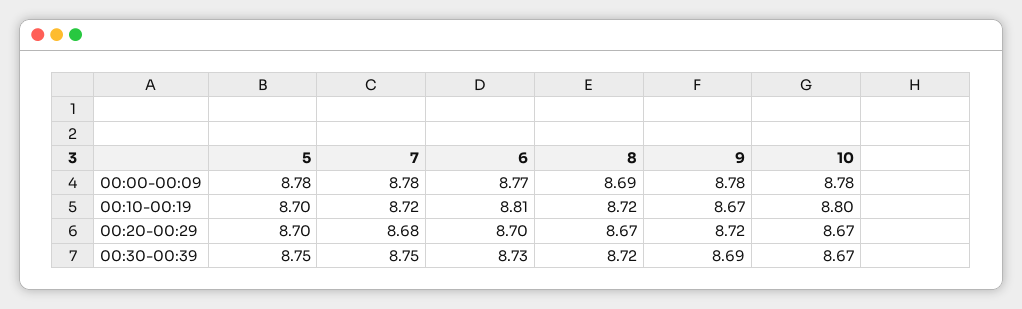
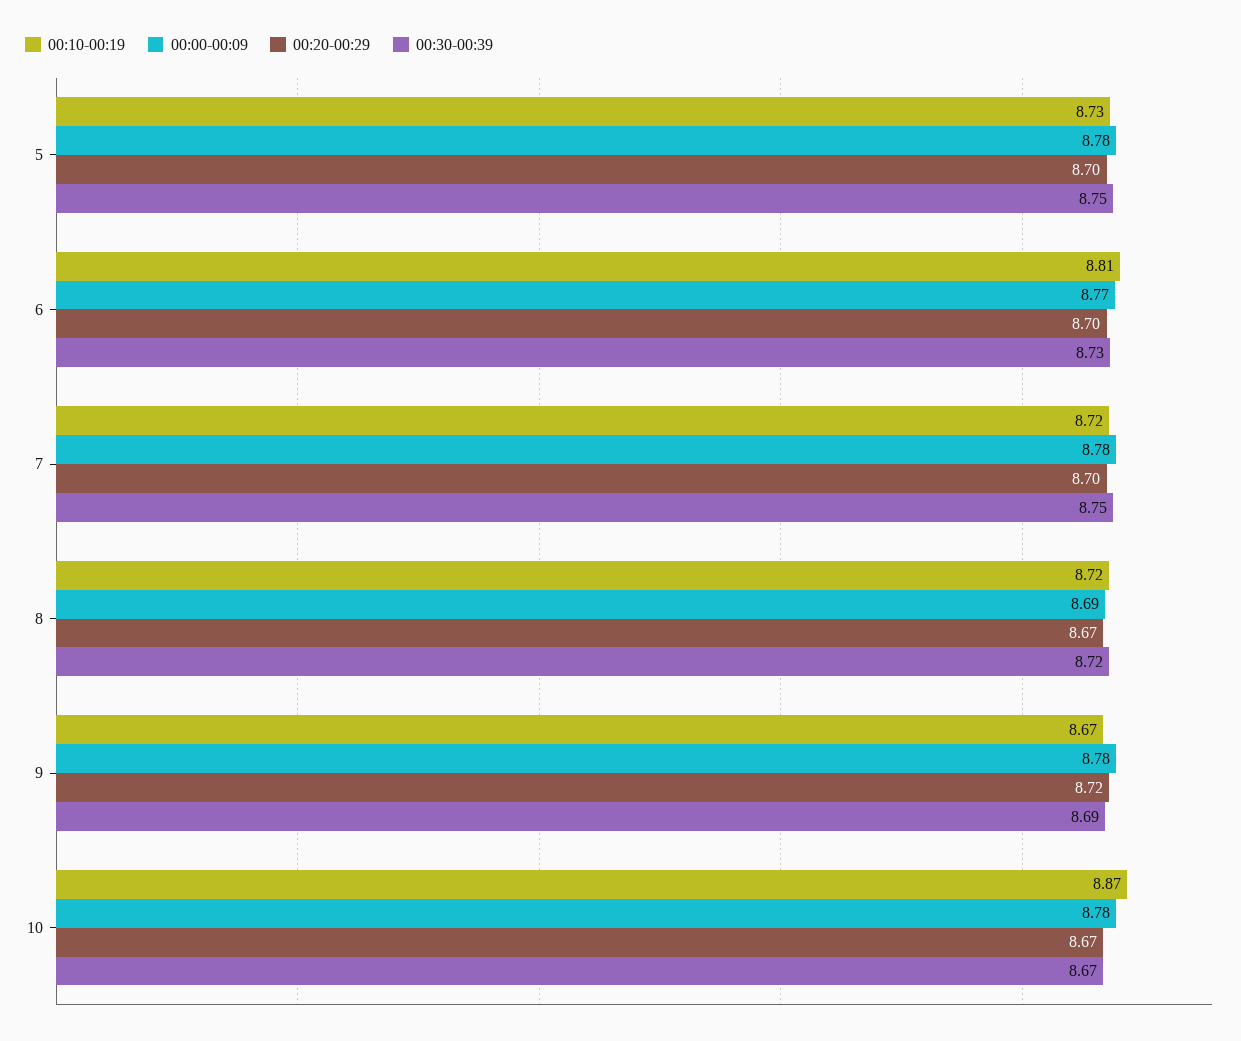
  {
    "00:00-00:09": {
      "5": 8.78,
      "7": 8.78,
      "6": 8.77,
      "8": 8.69,
      "9": 8.78,
      "10": 8.78
    },
    "00:10-00:19": {
-     "5": 8.7,
+     "5": 8.73,
      "7": 8.72,
      "6": 8.81,
      "8": 8.72,
      "9": 8.67,
-     "10": 8.8
+     "10": 8.87
    },
    "00:20-00:29": {
      "5": 8.7,
-     "7": 8.68,
+     "7": 8.7,
      "6": 8.7,
      "8": 8.67,
      "9": 8.72,
      "10": 8.67
    },
    "00:30-00:39": {
      "5": 8.75,
      "7": 8.75,
      "6": 8.73,
      "8": 8.72,
      "9": 8.69,
      "10": 8.67
    }
  }

